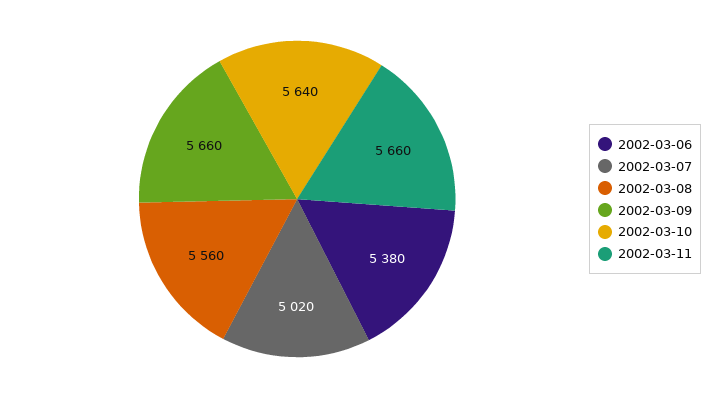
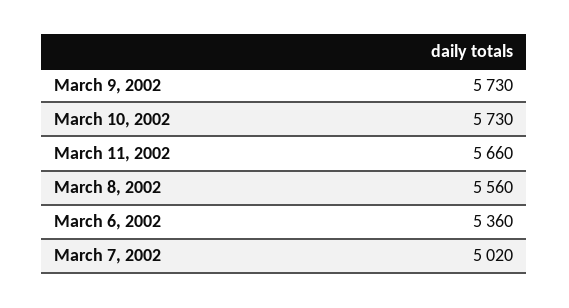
  {
-   "2002-03-06": 5380,
+   "2002-03-06": 5360,
    "2002-03-07": 5020,
    "2002-03-08": 5560,
-   "2002-03-09": 5660,
+   "2002-03-09": 5730,
-   "2002-03-10": 5640,
+   "2002-03-10": 5730,
    "2002-03-11": 5660
  }

